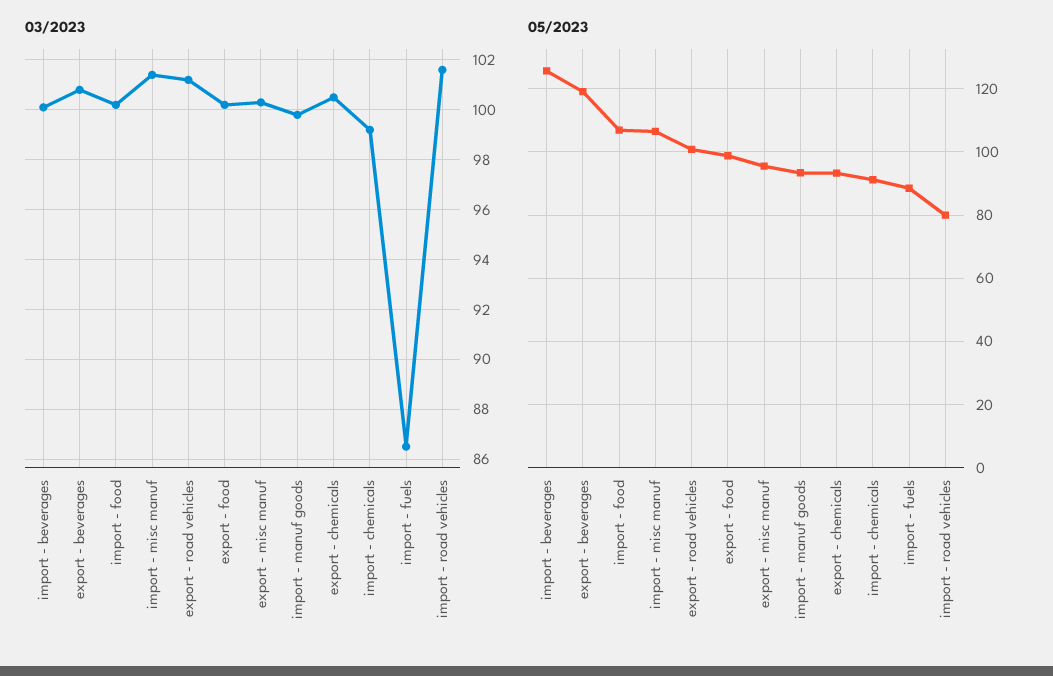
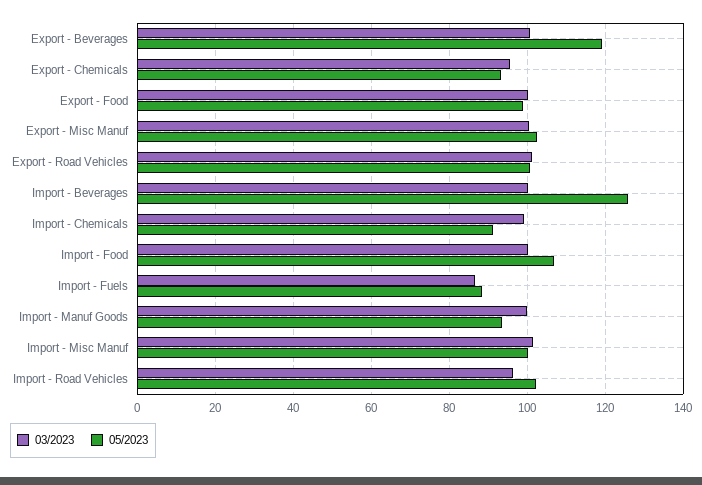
  {
    "03/2023": {
      "import - beverages": 100,
      "export - beverages": 101,
      "import - food": 100,
      "import - misc manuf": 101.5,
      "export - road vehicles": 101,
      "export - food": 100,
      "export - misc manuf": 100.5,
      "import - manuf goods": 100,
-     "export - chemicals": 100.5,
+     "export - chemicals": 96,
      "import - chemicals": 99,
      "import - fuels": 86.5,
-     "import - road vehicles": 101.5
+     "import - road vehicles": 96
    },
    "05/2023": {
      "import - beverages": 126,
      "export - beverages": 120,
      "import - food": 106,
-     "import - misc manuf": 106,
+     "import - misc manuf": 100,
      "export - road vehicles": 100,
      "export - food": 98,
-     "export - misc manuf": 96,
+     "export - misc manuf": 102,
      "import - manuf goods": 94,
      "export - chemicals": 94,
      "import - chemicals": 92,
      "import - fuels": 88,
-     "import - road vehicles": 80
+     "import - road vehicles": 102
    }
  }

